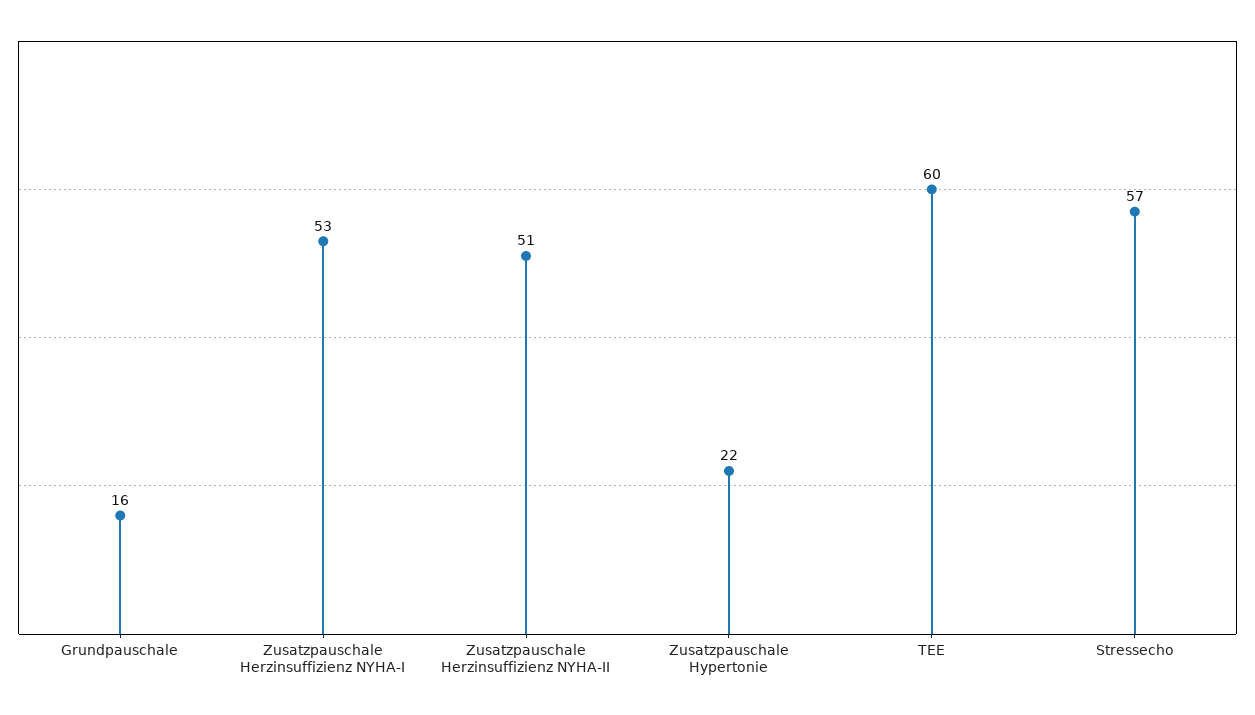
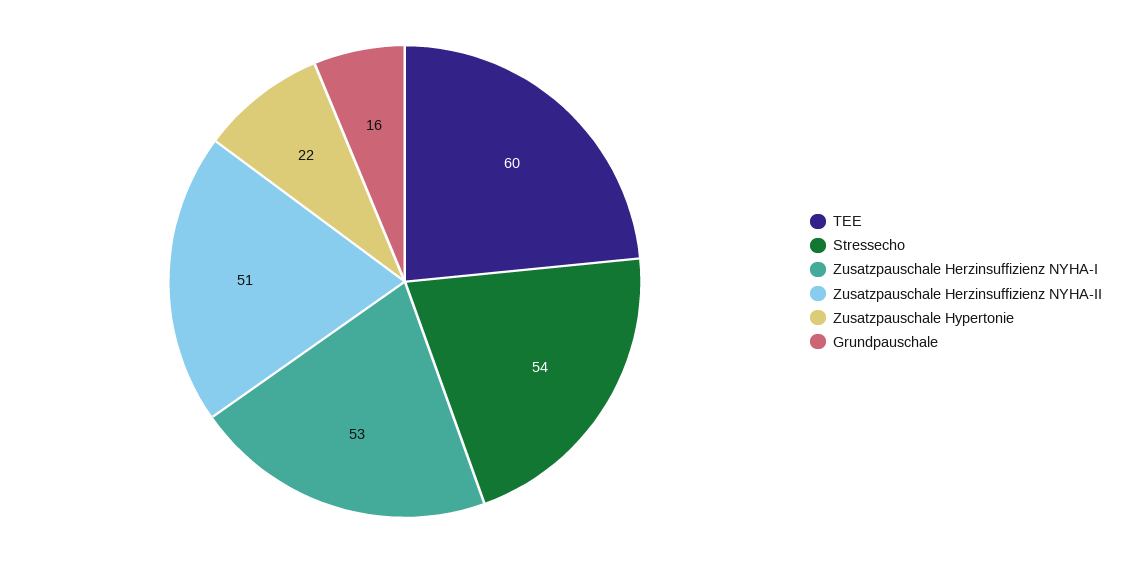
  {
    "Grundpauschale": 16,
    "Zusatzpauschale Herzinsuffizienz NYHA-I": 53,
    "Zusatzpauschale Herzinsuffizienz NYHA-II": 51,
    "Zusatzpauschale Hypertonie": 22,
    "TEE": 60,
-   "Stressecho": 57
+   "Stressecho": 54
  }

